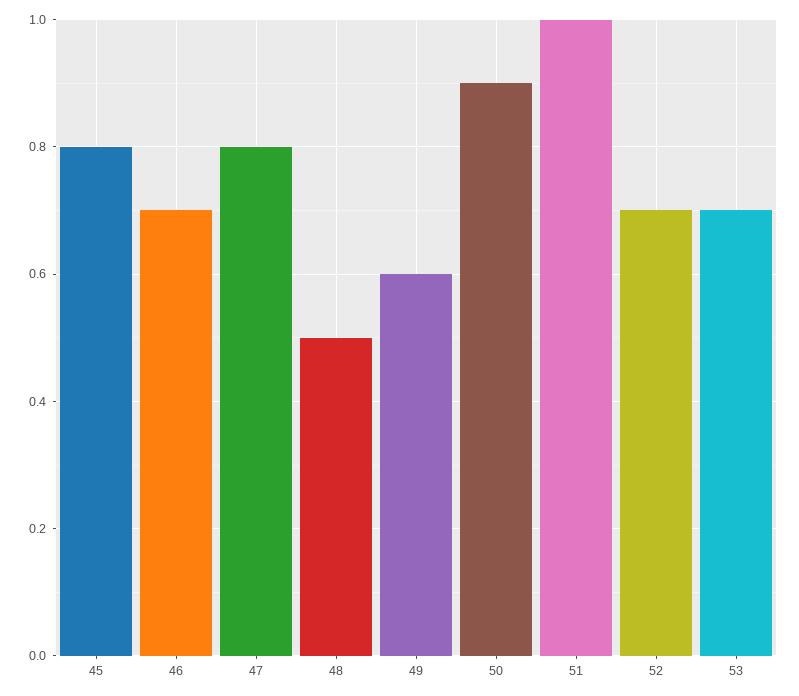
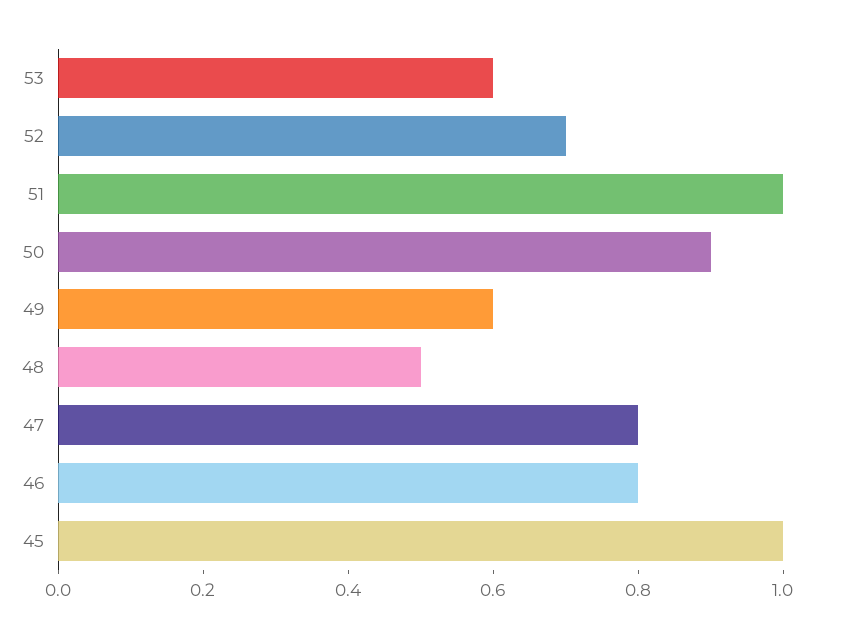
  {
-   "45": 0.8,
+   "45": 1,
-   "46": 0.7,
+   "46": 0.8,
    "47": 0.8,
    "48": 0.5,
    "49": 0.6,
    "50": 0.9,
    "51": 1,
    "52": 0.7,
-   "53": 0.7
+   "53": 0.6
  }

